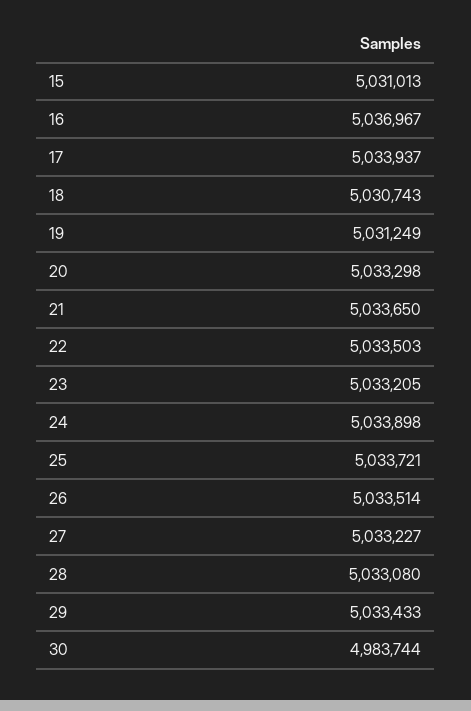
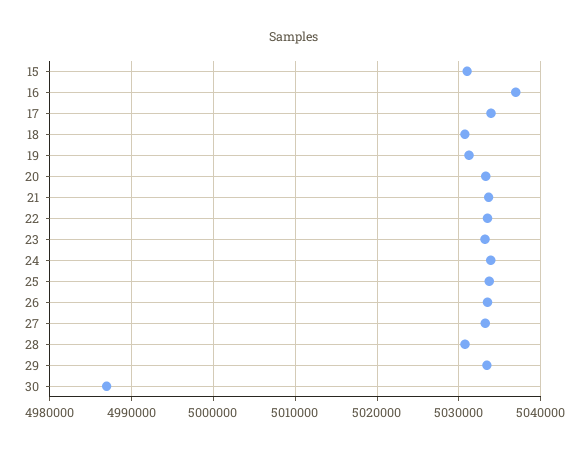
  {
    "15": 5031013,
    "16": 5036967,
    "17": 5033937,
    "18": 5030743,
    "19": 5031249,
    "20": 5033298,
    "21": 5033650,
    "22": 5033503,
    "23": 5033205,
    "24": 5033898,
    "25": 5033721,
    "26": 5033514,
    "27": 5033227,
-   "28": 5033080,
+   "28": 5031000,
    "29": 5033433,
-   "30": 4983744
+   "30": 4987000
  }

